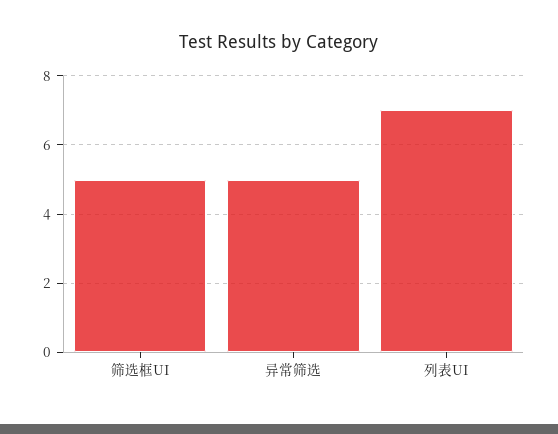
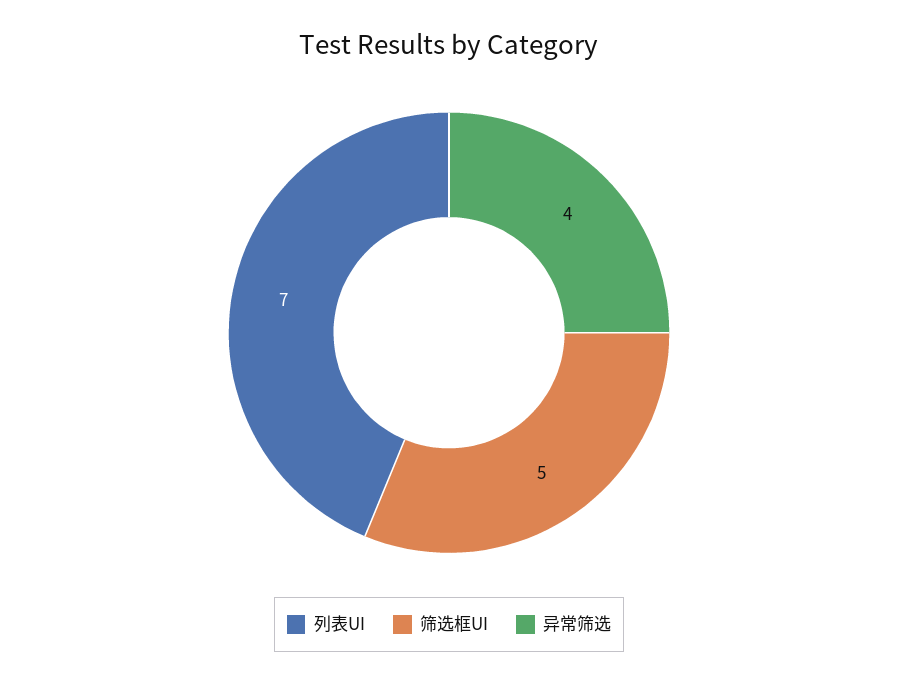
  {
    "筛选框UI": 5,
-   "异常筛选": 5,
+   "异常筛选": 4,
    "列表UI": 7
  }

